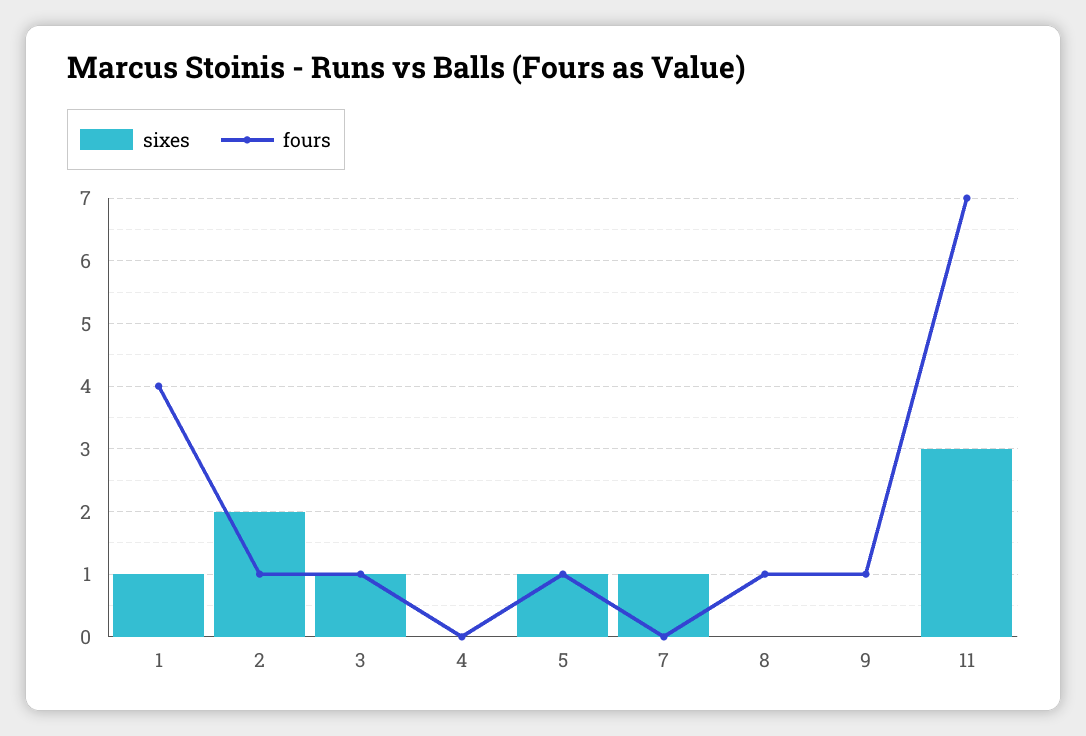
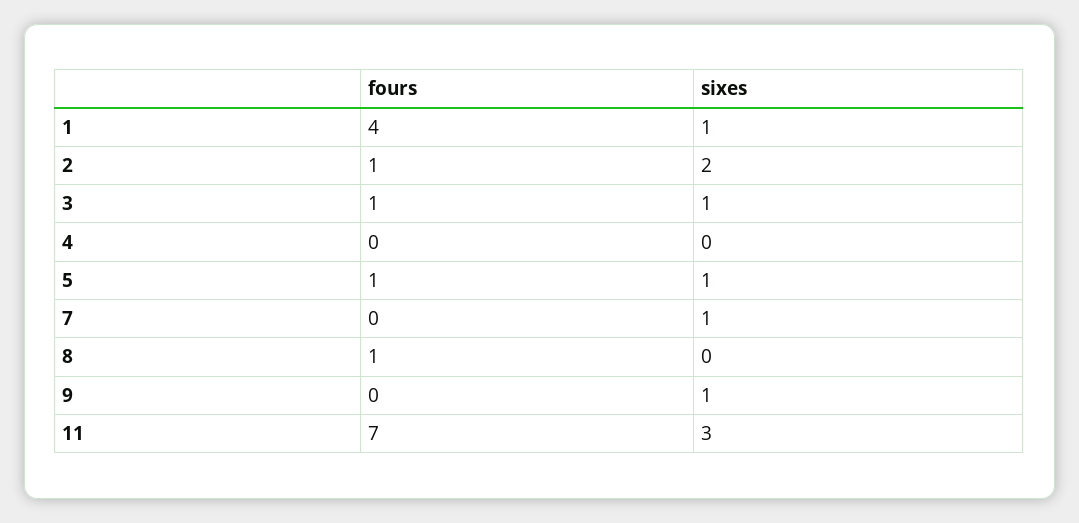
  {
    "sixes": {
      "1": 1,
      "2": 2,
      "3": 1,
      "4": 0,
      "5": 1,
      "7": 1,
      "8": 0,
-     "9": 0,
+     "9": 1,
      "11": 3
    },
    "fours": {
      "1": 4,
      "2": 1,
      "3": 1,
      "4": 0,
      "5": 1,
      "7": 0,
      "8": 1,
-     "9": 1,
+     "9": 0,
      "11": 7
    }
  }

